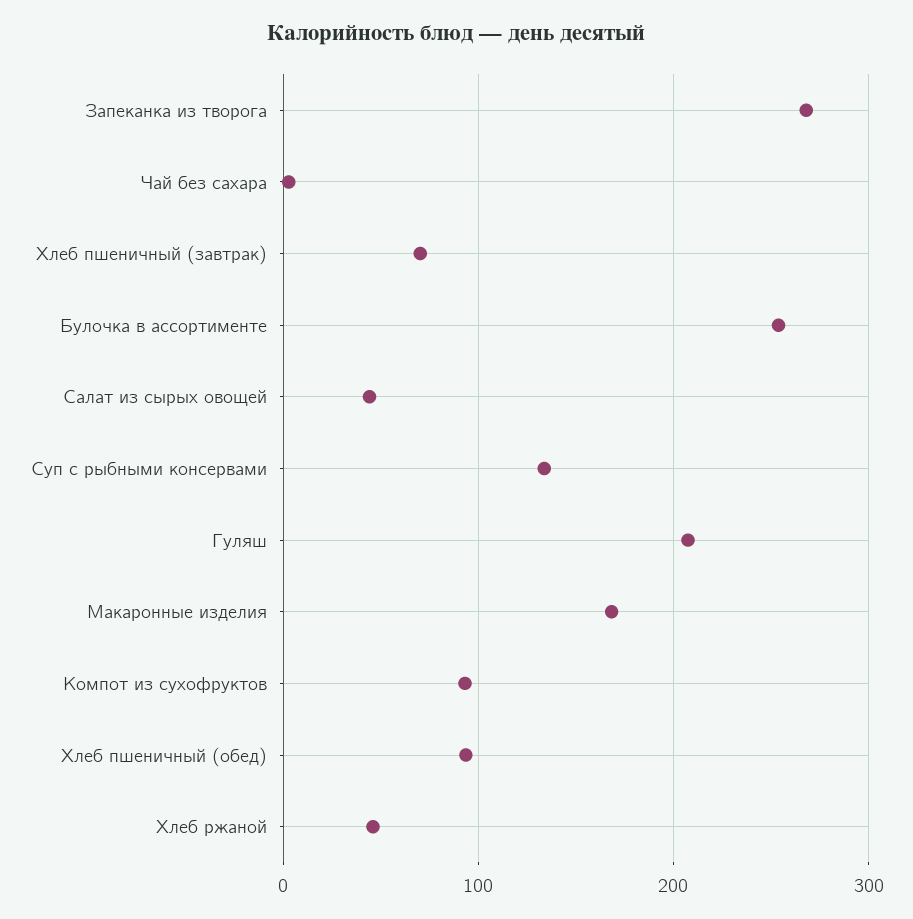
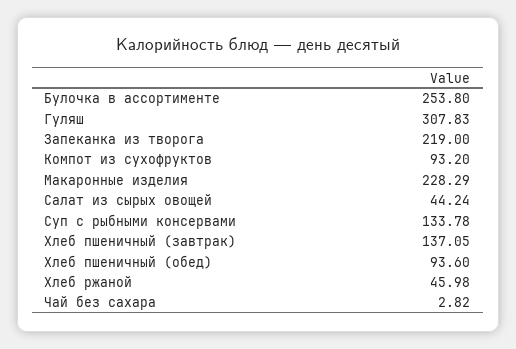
  {
-   "Запеканка из творога": 270,
+   "Запеканка из творога": 219,
    "Чай без сахара": 2.82,
-   "Хлеб пшеничный (завтрак)": 70,
+   "Хлеб пшеничный (завтрак)": 137.05,
    "Булочка в ассортименте": 253.8,
    "Салат из сырых овощей": 44.24,
    "Суп с рыбными консервами": 133.78,
-   "Гуляш": 210,
+   "Гуляш": 307.83,
-   "Макаронные изделия": 170,
+   "Макаронные изделия": 228.29,
    "Компот из сухофруктов": 93.2,
    "Хлеб пшеничный (обед)": 93.6,
    "Хлеб ржаной": 45.98
  }

